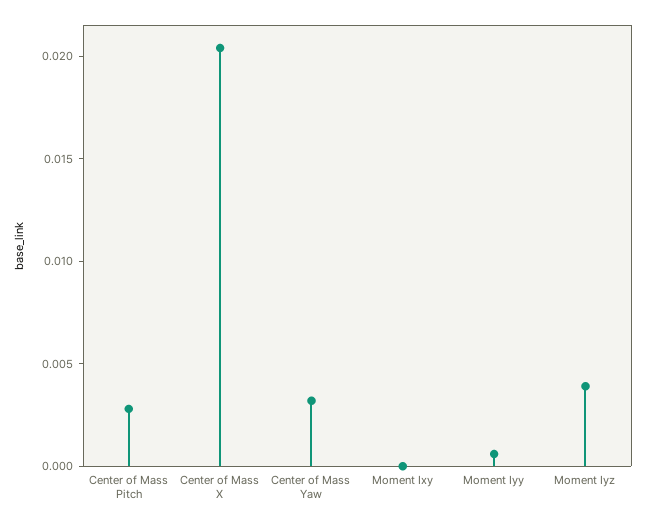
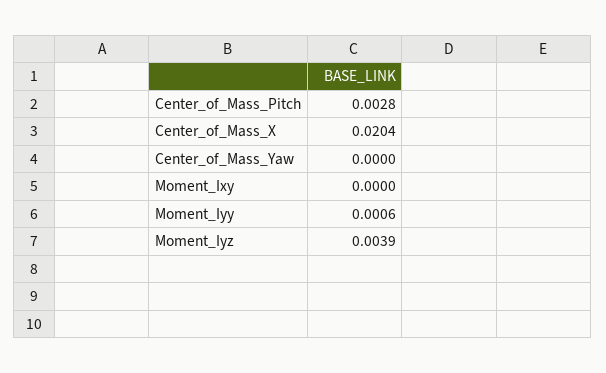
  {
    "Center of Mass Pitch": 0.0028,
    "Center of Mass X": 0.0204,
-   "Center of Mass Yaw": 0.003,
+   "Center of Mass Yaw": 0,
    "Moment Ixy": 0,
    "Moment Iyy": 0.0006,
    "Moment Iyz": 0.0039
  }

